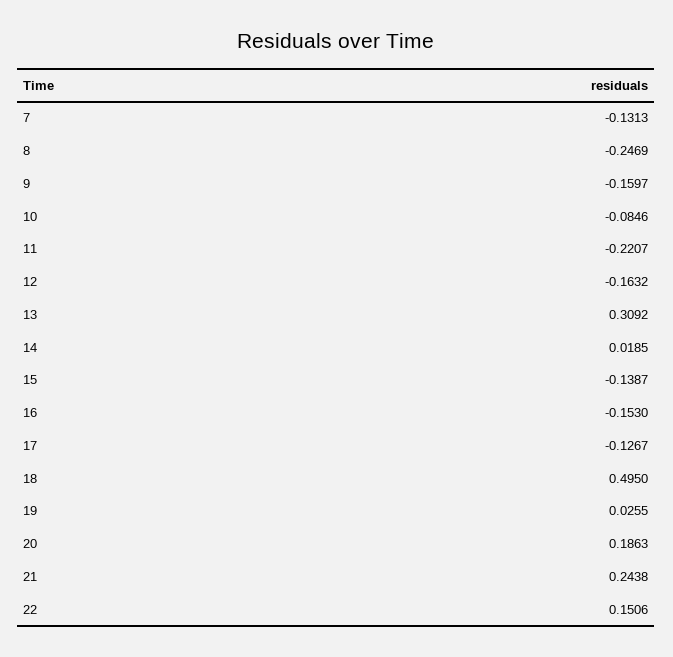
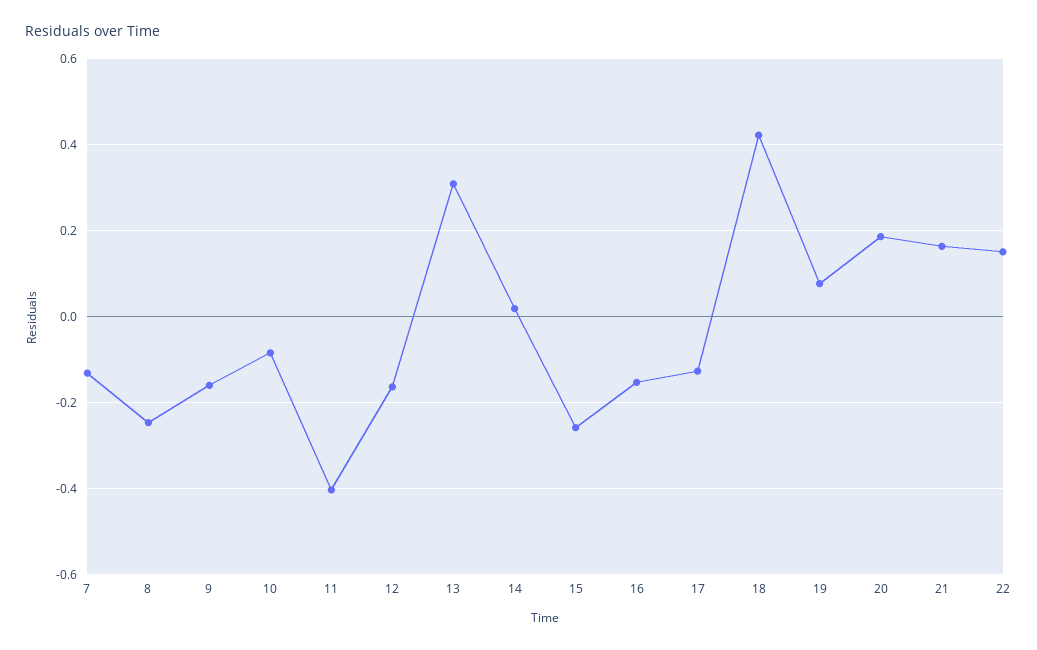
  {
    "7": -0.1313,
    "8": -0.2469,
    "9": -0.1597,
    "10": -0.0846,
-   "11": -0.2207,
+   "11": -0.4,
    "12": -0.1632,
    "13": 0.3092,
    "14": 0.0185,
-   "15": -0.1387,
+   "15": -0.26,
    "16": -0.153,
    "17": -0.1267,
-   "18": 0.495,
+   "18": 0.42,
-   "19": 0.0255,
+   "19": 0.08,
    "20": 0.1863,
-   "21": 0.2438,
+   "21": 0.16,
    "22": 0.1506
  }

